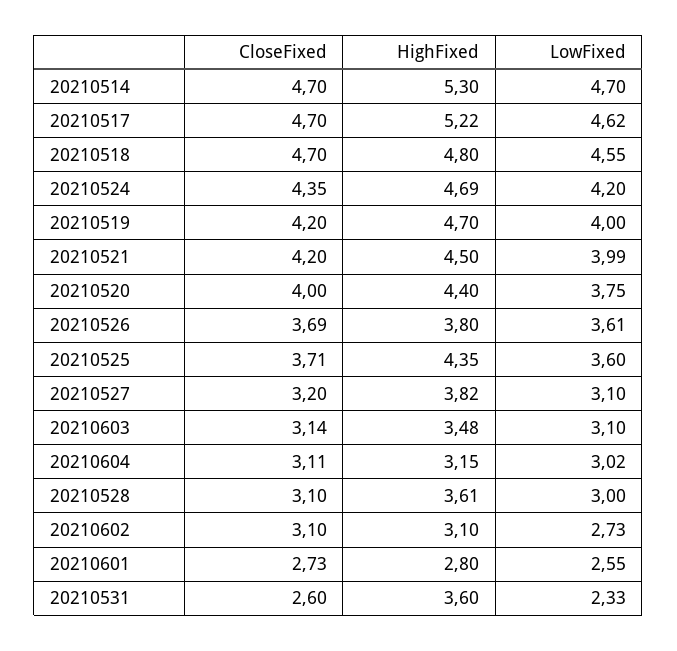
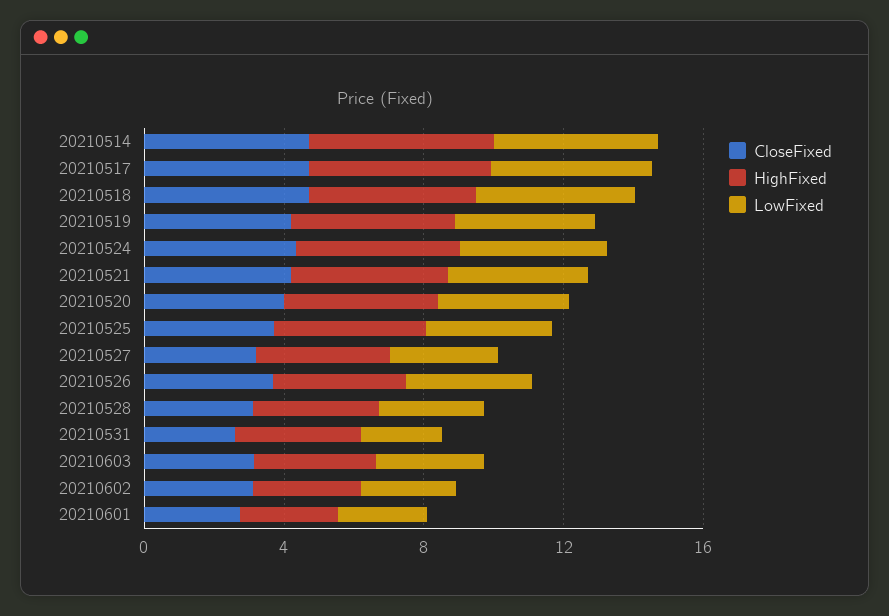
  {
    "CloseFixed": {
      "20210514": 4.7,
      "20210517": 4.7,
      "20210518": 4.7,
      "20210524": 4.35,
      "20210519": 4.2,
      "20210521": 4.2,
      "20210520": 4,
      "20210526": 3.69,
      "20210525": 3.71,
      "20210527": 3.2,
      "20210603": 3.14,
-     "20210604": 3.11,
      "20210528": 3.1,
      "20210602": 3.1,
      "20210601": 2.73,
      "20210531": 2.6
    },
    "HighFixed": {
      "20210514": 5.3,
      "20210517": 5.22,
      "20210518": 4.8,
      "20210524": 4.69,
      "20210519": 4.7,
      "20210521": 4.5,
      "20210520": 4.4,
      "20210526": 3.8,
      "20210525": 4.35,
      "20210527": 3.82,
      "20210603": 3.48,
-     "20210604": 3.15,
      "20210528": 3.61,
      "20210602": 3.1,
      "20210601": 2.8,
      "20210531": 3.6
    },
    "LowFixed": {
      "20210514": 4.7,
      "20210517": 4.62,
      "20210518": 4.55,
      "20210524": 4.2,
      "20210519": 4,
      "20210521": 3.99,
      "20210520": 3.75,
      "20210526": 3.61,
      "20210525": 3.6,
      "20210527": 3.1,
      "20210603": 3.1,
-     "20210604": 3.02,
      "20210528": 3,
      "20210602": 2.73,
      "20210601": 2.55,
      "20210531": 2.33
    }
  }

